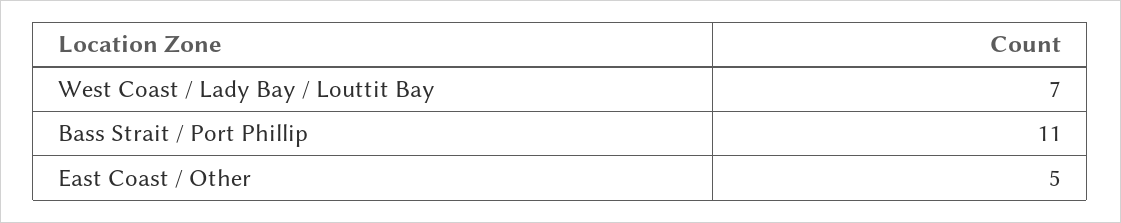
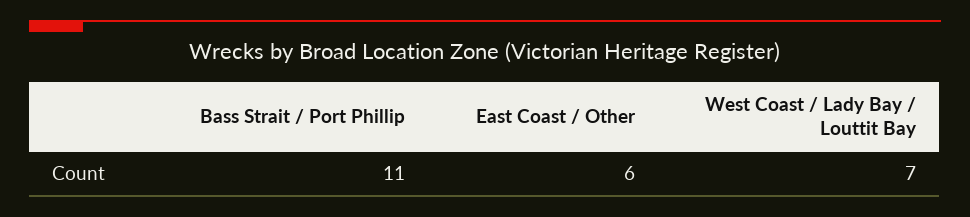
  {
    "West Coast / Lady Bay / Louttit Bay": 7,
    "Bass Strait / Port Phillip": 11,
-   "East Coast / Other": 5
+   "East Coast / Other": 6
  }

